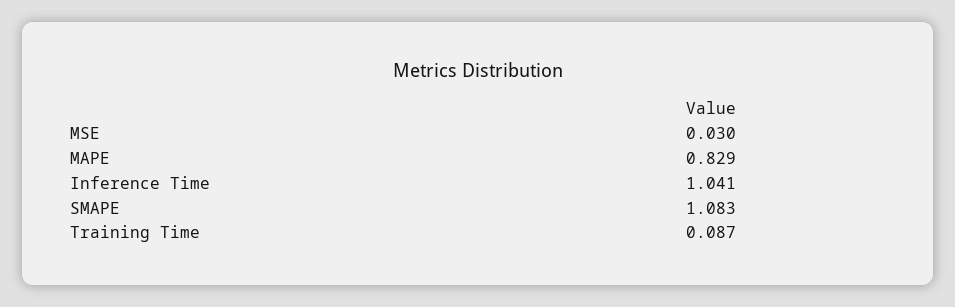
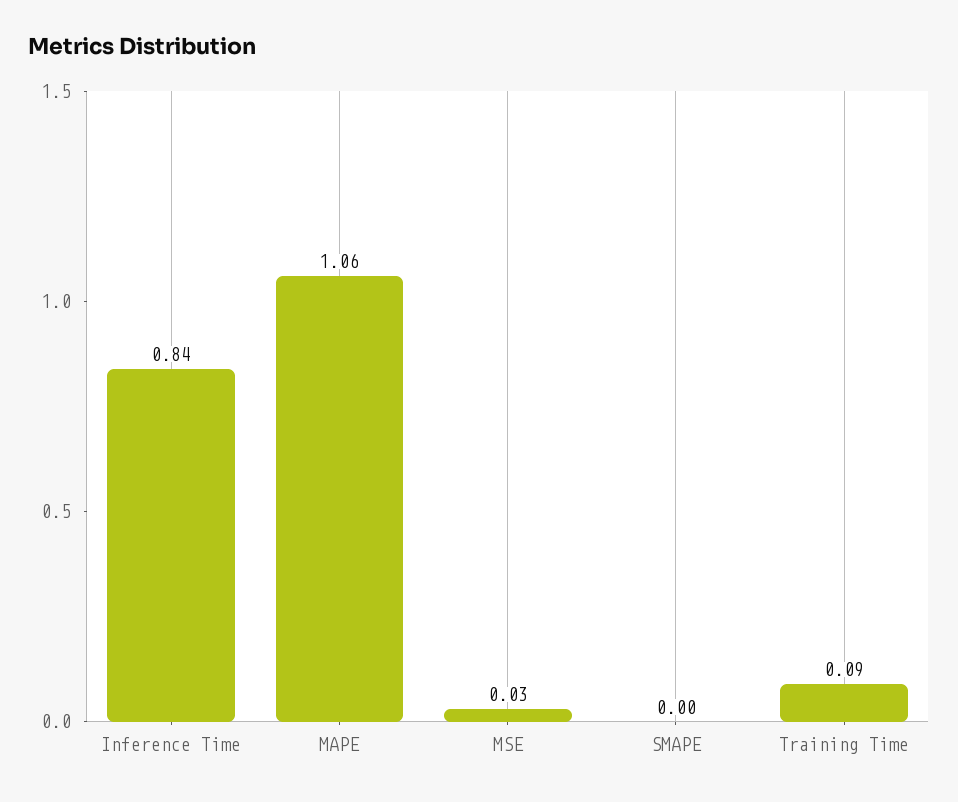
  {
    "MSE": 0.03,
-   "MAPE": 0.829,
+   "MAPE": 1.06,
-   "Inference Time": 1.041,
+   "Inference Time": 0.84,
-   "SMAPE": 1.083,
+   "SMAPE": 0,
    "Training Time": 0.087
  }

